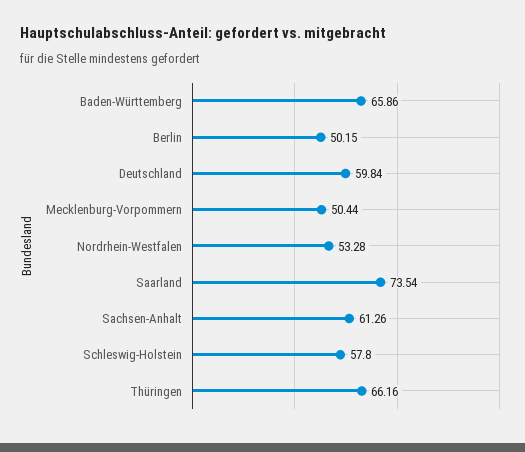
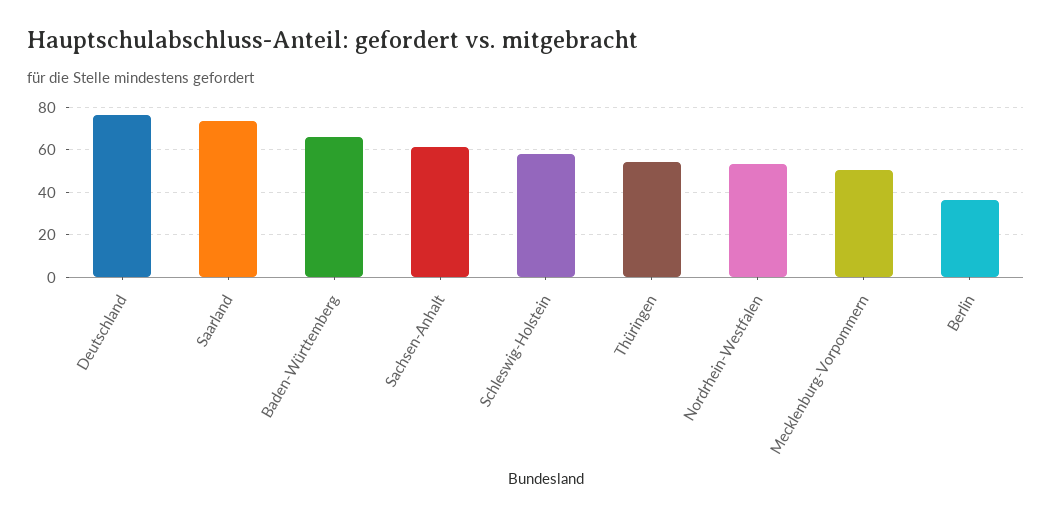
  {
    "Baden-Württemberg": 65.86,
-   "Berlin": 50.15,
+   "Berlin": 35,
-   "Deutschland": 59.84,
+   "Deutschland": 75,
    "Mecklenburg-Vorpommern": 50.44,
    "Nordrhein-Westfalen": 53.28,
    "Saarland": 73.54,
    "Sachsen-Anhalt": 61.26,
    "Schleswig-Holstein": 57.8,
-   "Thüringen": 66.16
+   "Thüringen": 55
  }

